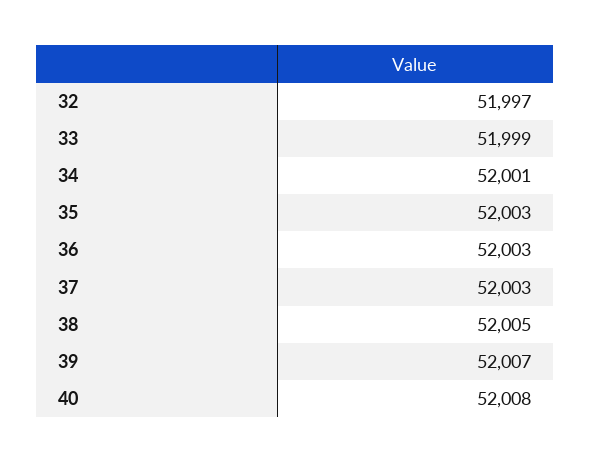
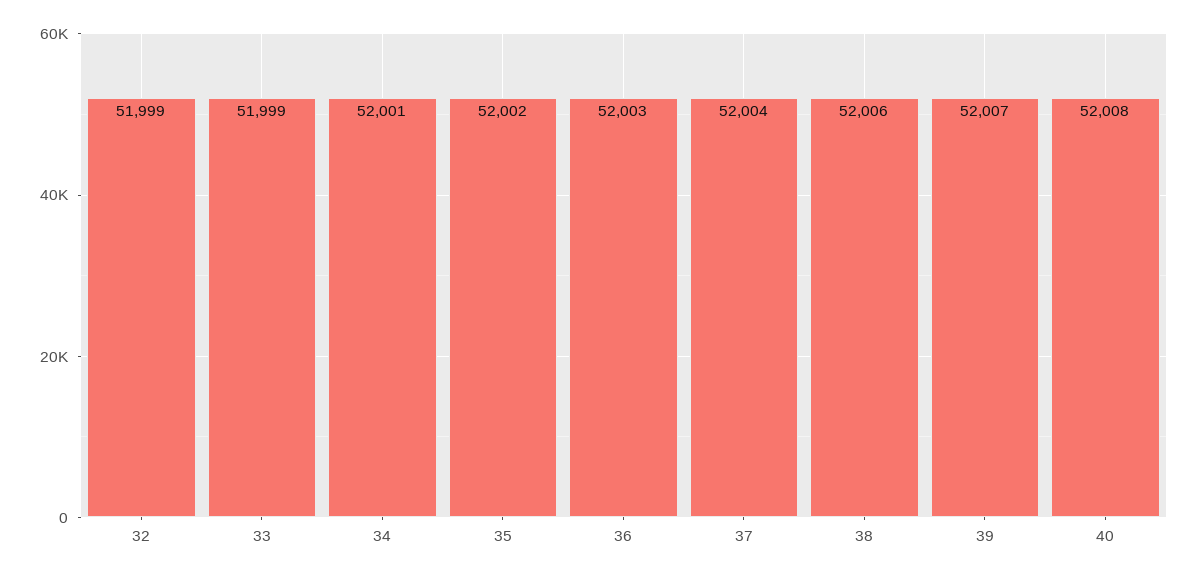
  {
-   "32": 51997,
+   "32": 51999,
    "33": 51999,
    "34": 52001,
-   "35": 52003,
+   "35": 52002,
    "36": 52003,
-   "37": 52003,
+   "37": 52004,
-   "38": 52005,
+   "38": 52006,
    "39": 52007,
    "40": 52008
  }

